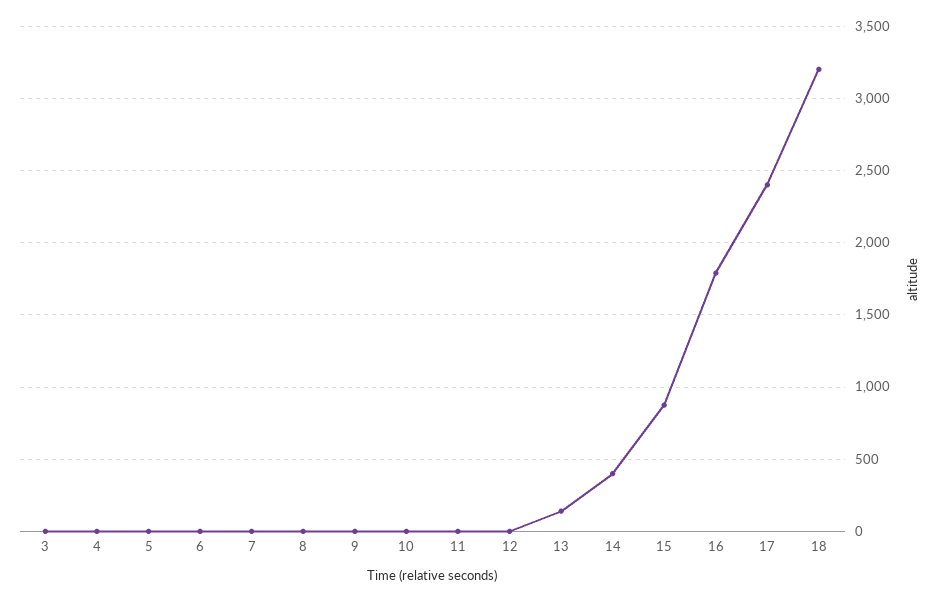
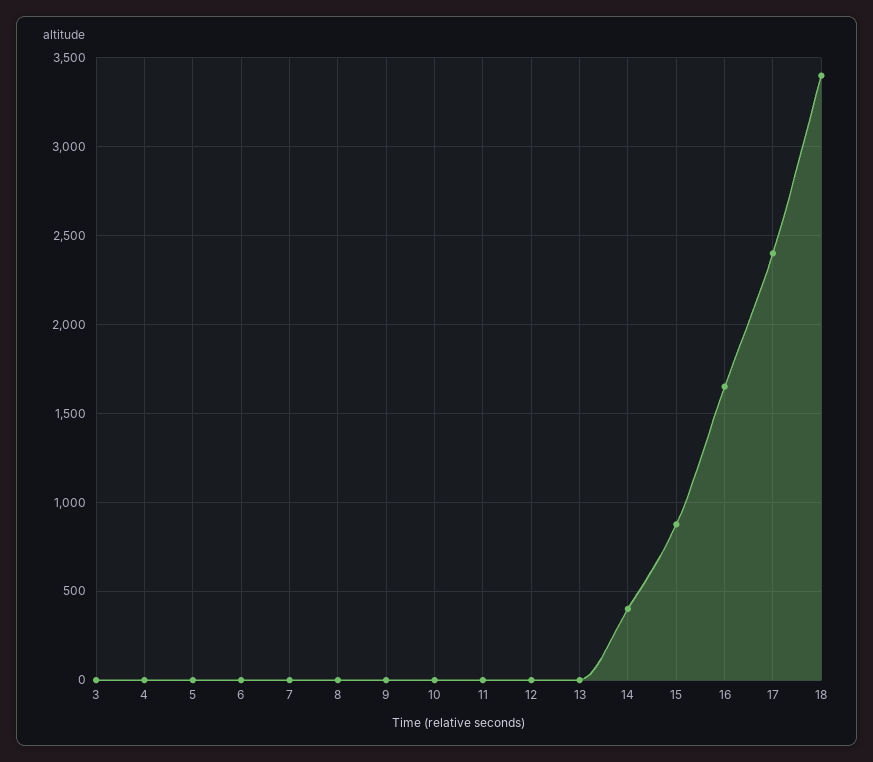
  {
    "3": 0,
    "4": 0,
    "5": 0,
    "6": 0,
    "7": 0,
    "8": 0,
    "9": 0,
    "10": 0,
    "11": 0,
    "12": 0,
-   "13": 150,
+   "13": 0,
    "14": 400,
    "15": 900,
-   "16": 1800,
+   "16": 1650,
    "17": 2400,
-   "18": 3200
+   "18": 3400
  }

